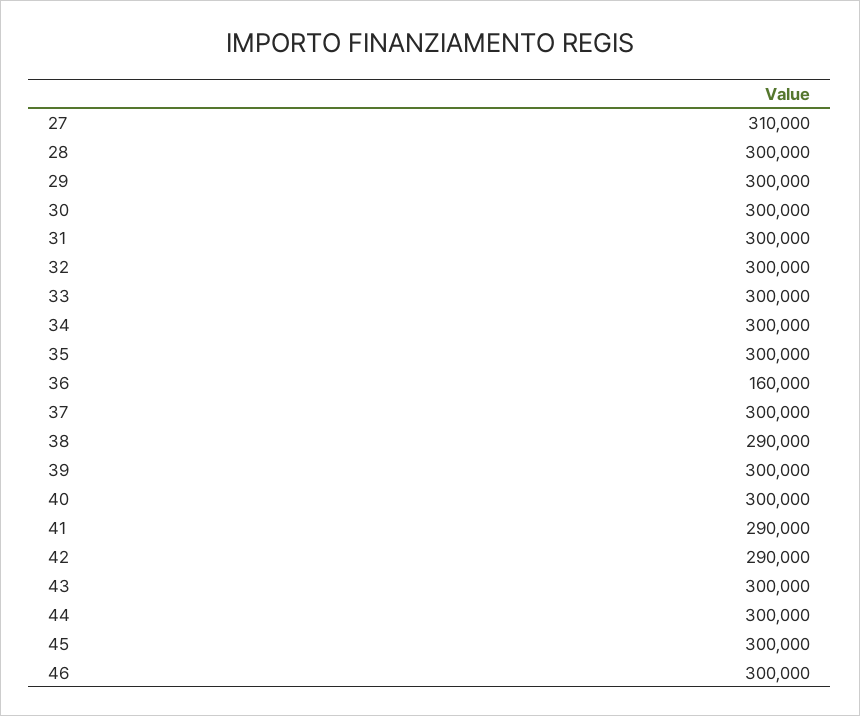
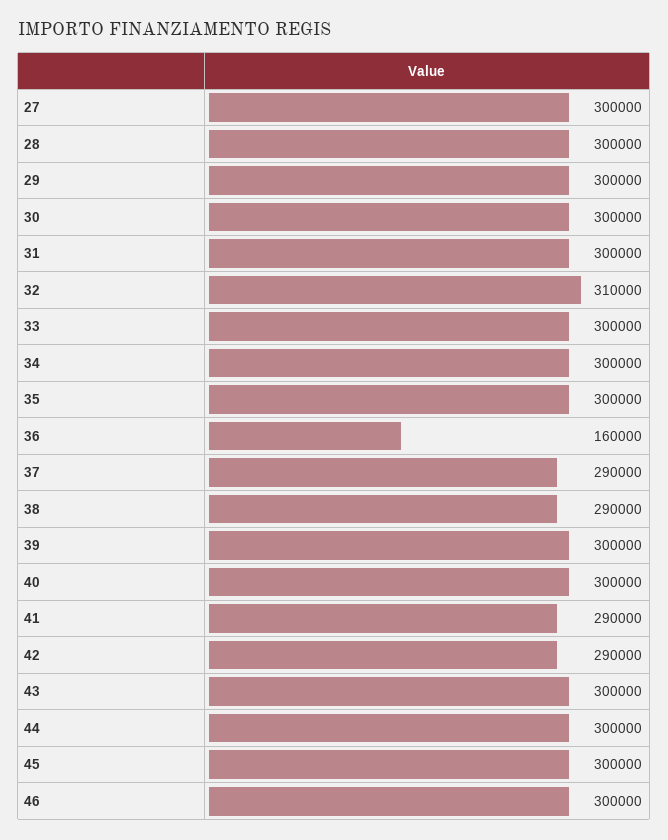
  {
-   "27": 310000,
+   "27": 300000,
    "28": 300000,
    "29": 300000,
    "30": 300000,
    "31": 300000,
-   "32": 300000,
+   "32": 310000,
    "33": 300000,
    "34": 300000,
    "35": 300000,
    "36": 160000,
-   "37": 300000,
+   "37": 290000,
    "38": 290000,
    "39": 300000,
    "40": 300000,
    "41": 290000,
    "42": 290000,
    "43": 300000,
    "44": 300000,
    "45": 300000,
    "46": 300000
  }

